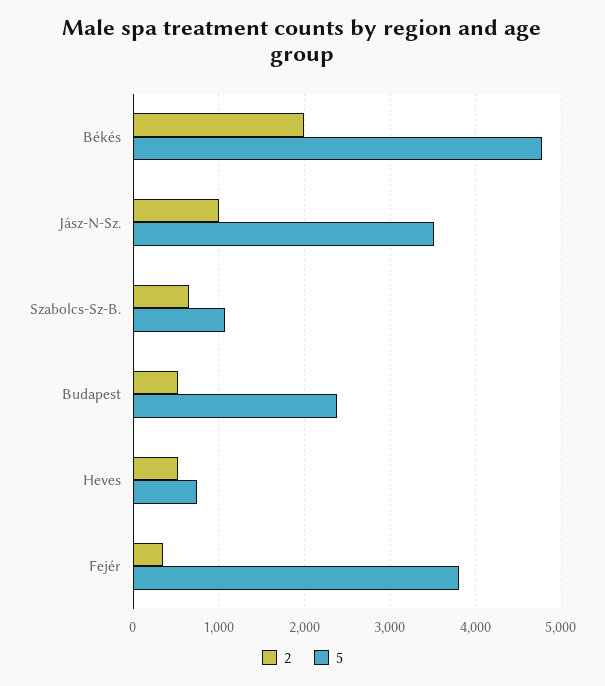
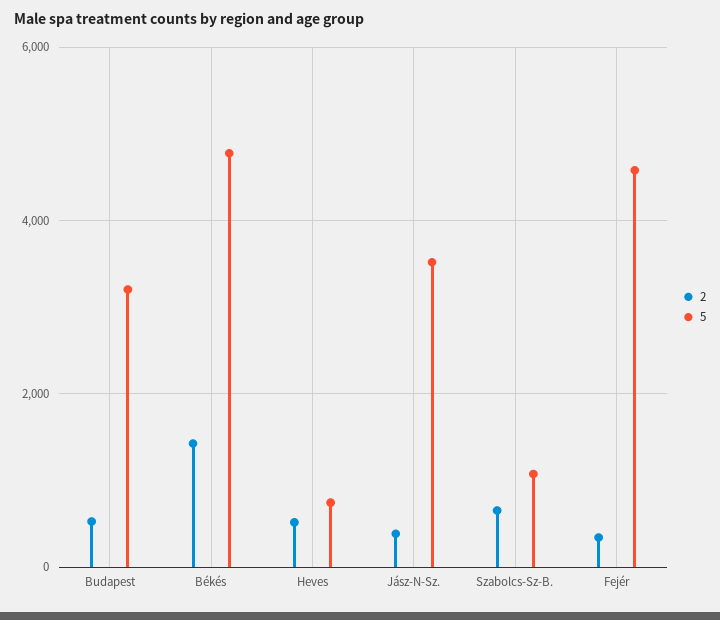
  {
    "2": {
-     "Békés": 2000,
+     "Békés": 1400,
-     "Jász-N-Sz.": 1000,
+     "Jász-N-Sz.": 400,
      "Szabolcs-Sz-B.": 700,
      "Budapest": 500,
      "Heves": 500,
      "Fejér": 300
    },
    "5": {
      "Békés": 4800,
      "Jász-N-Sz.": 3500,
      "Szabolcs-Sz-B.": 1100,
-     "Budapest": 2400,
+     "Budapest": 3200,
      "Heves": 700,
-     "Fejér": 3800
+     "Fejér": 4600
    }
  }

